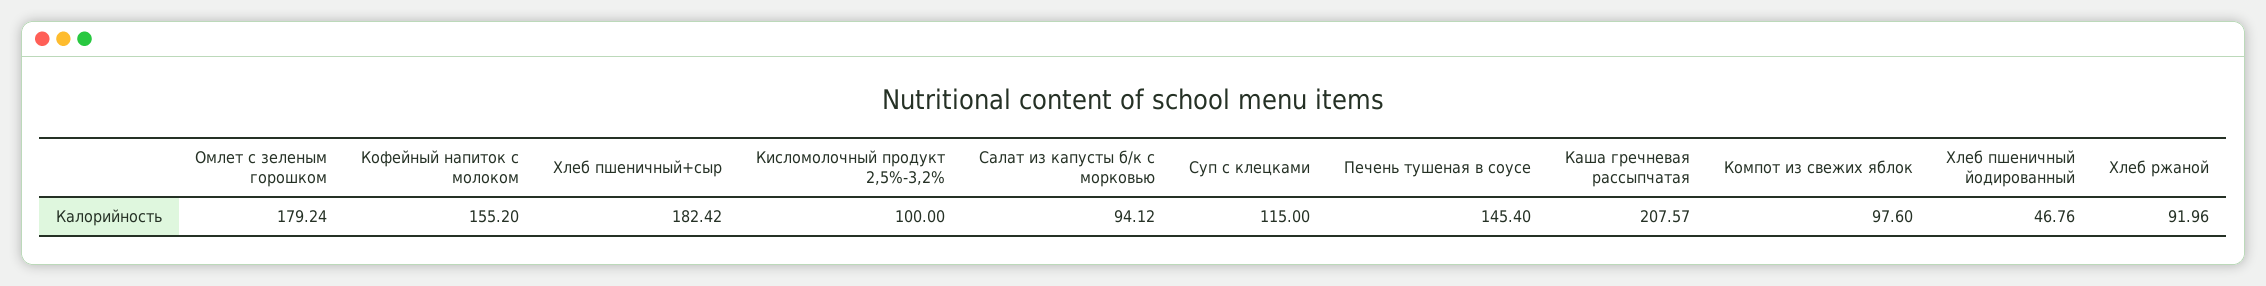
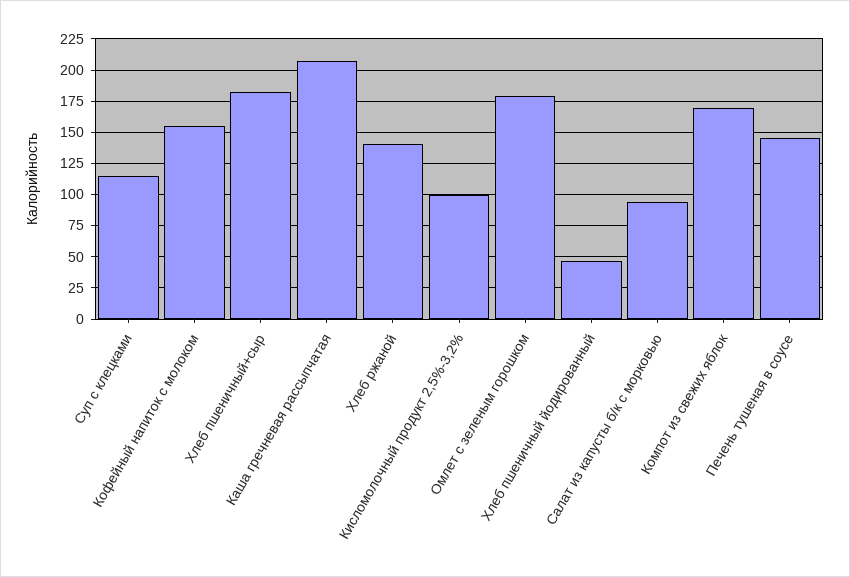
  {
    "Омлет с зеленым горошком": 179.24,
    "Кофейный напиток с молоком": 155.2,
    "Хлеб пшеничный+сыр": 182.42,
    "Кисломолочный продукт 2,5%-3,2%": 100,
    "Салат из капусты б/к с морковью": 94.12,
    "Суп с клецками": 115,
    "Печень тушеная в соусе": 145.4,
    "Каша гречневая рассыпчатая": 207.57,
-   "Компот из свежих яблок": 97.6,
+   "Компот из свежих яблок": 170,
    "Хлеб пшеничный йодированный": 46.76,
-   "Хлеб ржаной": 91.96
+   "Хлеб ржаной": 140
  }

